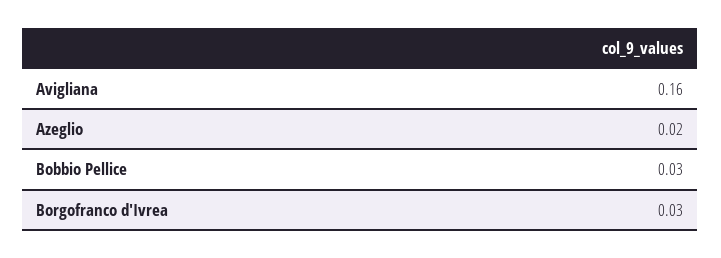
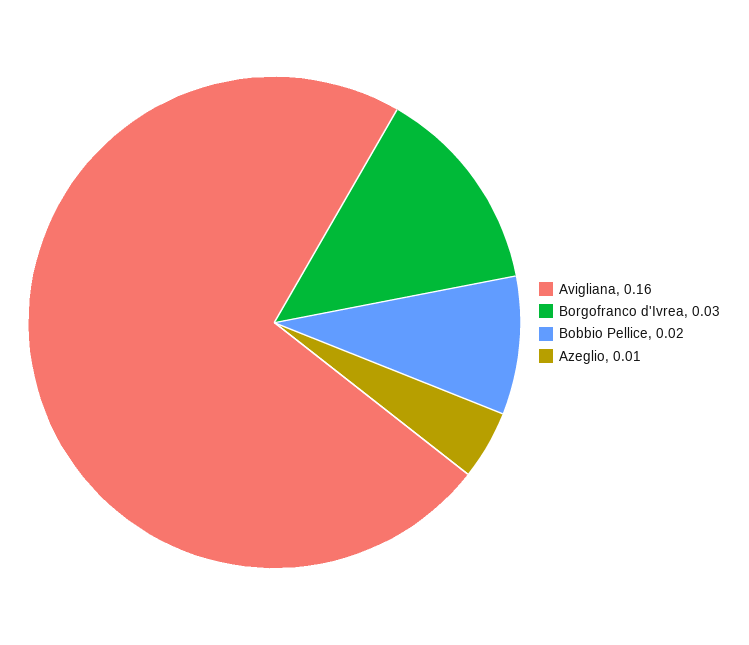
  {
    "Avigliana": 0.16,
-   "Azeglio": 0.02,
+   "Azeglio": 0.01,
-   "Bobbio Pellice": 0.03,
+   "Bobbio Pellice": 0.02,
    "Borgofranco d'Ivrea": 0.03
  }

